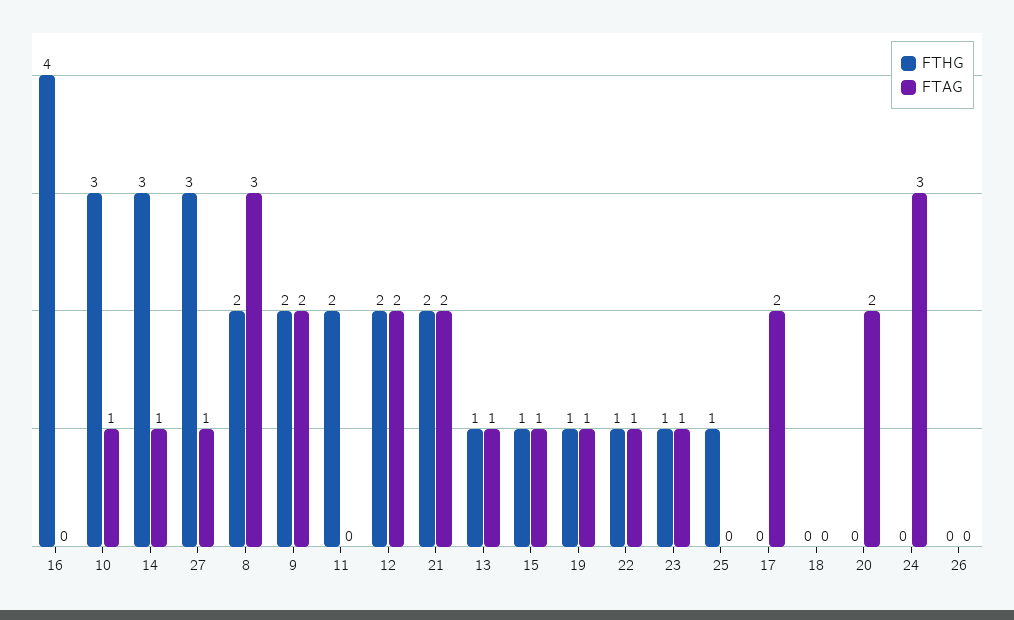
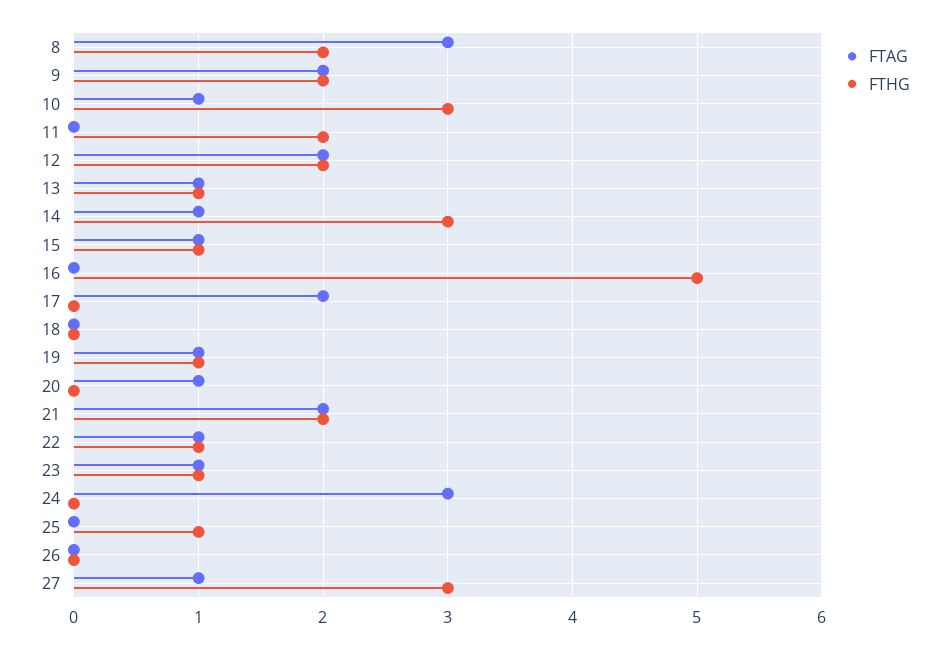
  {
    "FTHG": {
-     "16": 4,
+     "16": 5,
      "10": 3,
      "14": 3,
      "27": 3,
      "8": 2,
      "9": 2,
      "11": 2,
      "12": 2,
      "21": 2,
      "13": 1,
      "15": 1,
      "19": 1,
      "22": 1,
      "23": 1,
      "25": 1,
      "17": 0,
      "18": 0,
      "20": 0,
      "24": 0,
      "26": 0
    },
    "FTAG": {
      "16": 0,
      "10": 1,
      "14": 1,
      "27": 1,
      "8": 3,
      "9": 2,
      "11": 0,
      "12": 2,
      "21": 2,
      "13": 1,
      "15": 1,
      "19": 1,
      "22": 1,
      "23": 1,
      "25": 0,
      "17": 2,
      "18": 0,
-     "20": 2,
+     "20": 1,
      "24": 3,
      "26": 0
    }
  }

